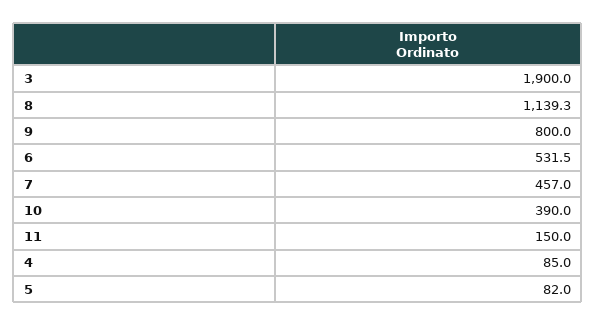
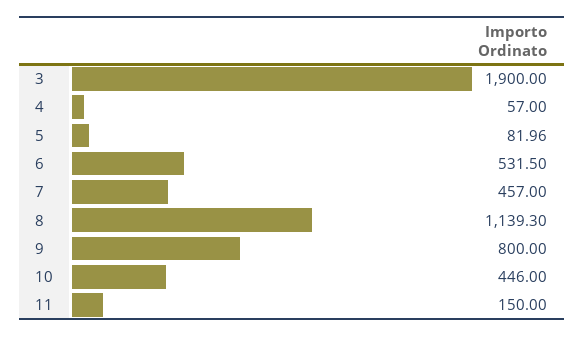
  {
    "3": 1900,
    "8": 1139.3,
    "9": 800,
    "6": 531.5,
    "7": 457,
-   "10": 390,
+   "10": 446,
    "11": 150,
-   "4": 85,
+   "4": 57,
    "5": 81.96
  }

